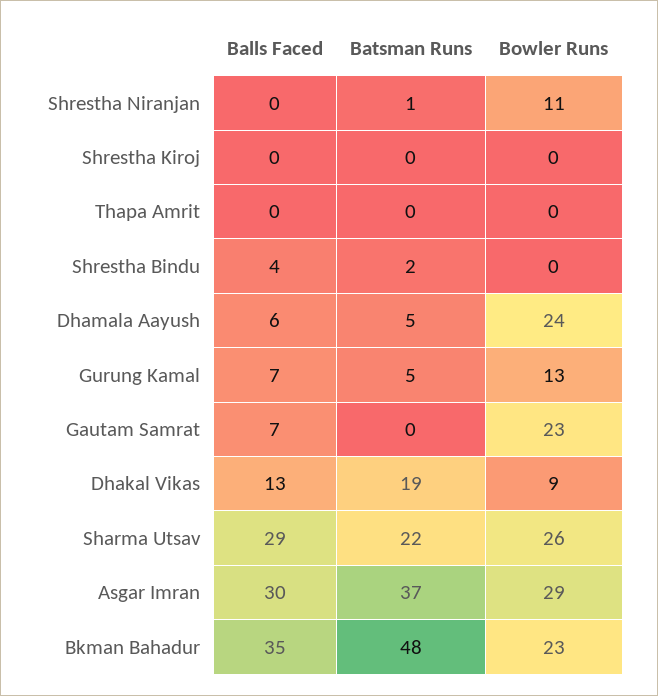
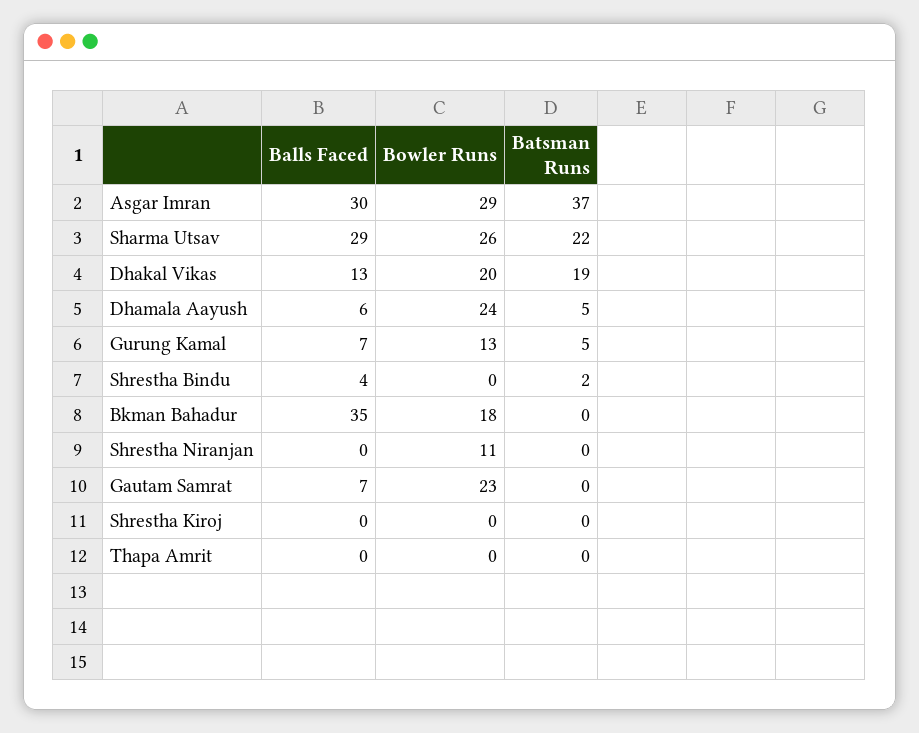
  {
    "Balls Faced": {
      "Shrestha Niranjan": 0,
      "Shrestha Kiroj": 0,
      "Thapa Amrit": 0,
      "Shrestha Bindu": 4,
      "Dhamala Aayush": 6,
      "Gurung Kamal": 7,
      "Gautam Samrat": 7,
      "Dhakal Vikas": 13,
      "Sharma Utsav": 29,
      "Asgar Imran": 30,
      "Bkman Bahadur": 35
    },
    "Batsman Runs": {
-     "Shrestha Niranjan": 1,
+     "Shrestha Niranjan": 0,
      "Shrestha Kiroj": 0,
      "Thapa Amrit": 0,
      "Shrestha Bindu": 2,
      "Dhamala Aayush": 5,
      "Gurung Kamal": 5,
      "Gautam Samrat": 0,
      "Dhakal Vikas": 19,
      "Sharma Utsav": 22,
      "Asgar Imran": 37,
-     "Bkman Bahadur": 48
+     "Bkman Bahadur": 0
    },
    "Bowler Runs": {
      "Shrestha Niranjan": 11,
      "Shrestha Kiroj": 0,
      "Thapa Amrit": 0,
      "Shrestha Bindu": 0,
      "Dhamala Aayush": 24,
      "Gurung Kamal": 13,
      "Gautam Samrat": 23,
-     "Dhakal Vikas": 9,
+     "Dhakal Vikas": 20,
      "Sharma Utsav": 26,
      "Asgar Imran": 29,
-     "Bkman Bahadur": 23
+     "Bkman Bahadur": 18
    }
  }

